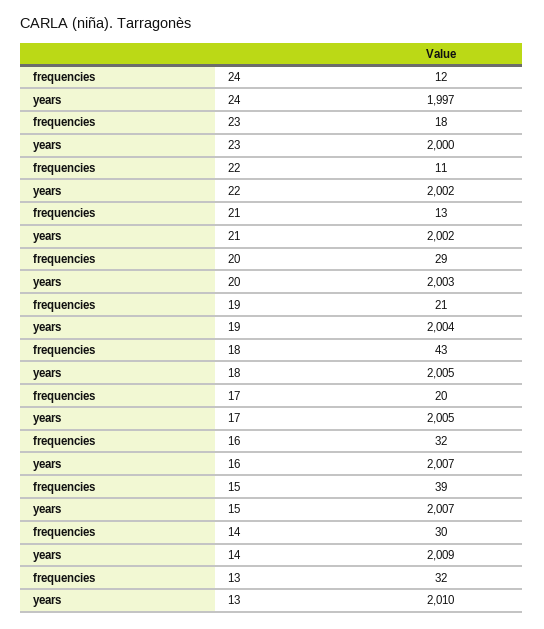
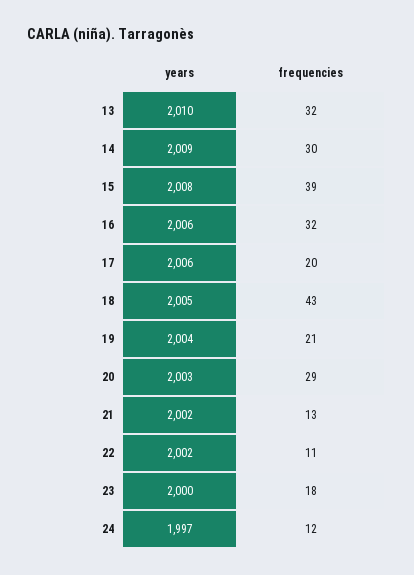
  {
    "frequencies": {
      "24": 12,
      "23": 18,
      "22": 11,
      "21": 13,
      "20": 29,
      "19": 21,
      "18": 43,
      "17": 20,
      "16": 32,
      "15": 39,
      "14": 30,
      "13": 32
    },
    "years": {
      "24": 1997,
      "23": 2000,
      "22": 2002,
      "21": 2002,
      "20": 2003,
      "19": 2004,
      "18": 2005,
-     "17": 2005,
+     "17": 2006,
-     "16": 2007,
+     "16": 2006,
-     "15": 2007,
+     "15": 2008,
      "14": 2009,
      "13": 2010
    }
  }

